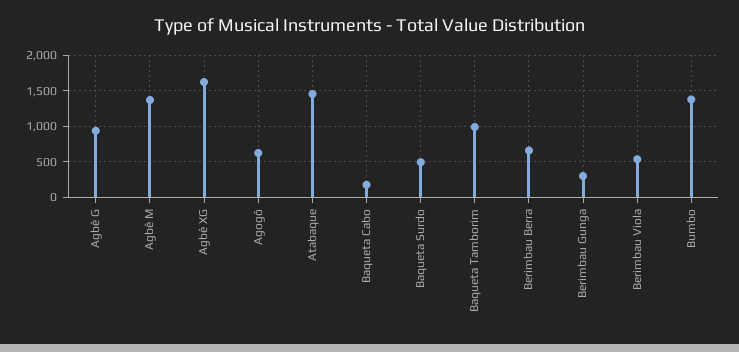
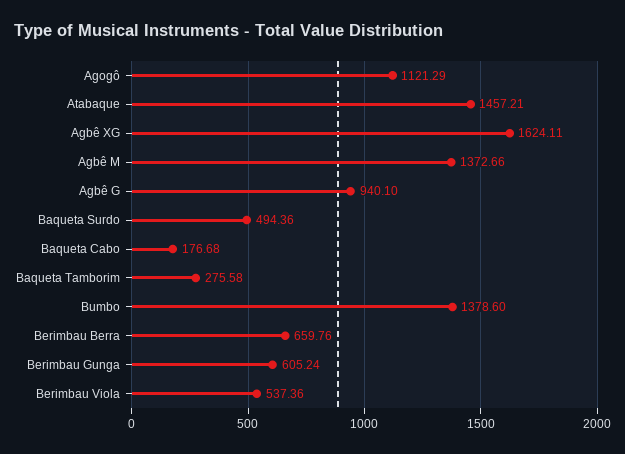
  {
    "Agbê G": 940.1,
    "Agbê M": 1372.66,
    "Agbê XG": 1624.11,
-   "Agogô": 600,
+   "Agogô": 1121.29,
    "Atabaque": 1457.21,
    "Baqueta Cabo": 176.68,
    "Baqueta Surdo": 494.36,
-   "Baqueta Tamborim": 1000,
+   "Baqueta Tamborim": 275.58,
    "Berimbau Berra": 659.76,
-   "Berimbau Gunga": 300,
+   "Berimbau Gunga": 605.24,
    "Berimbau Viola": 537.36,
    "Bumbo": 1378.6
  }

